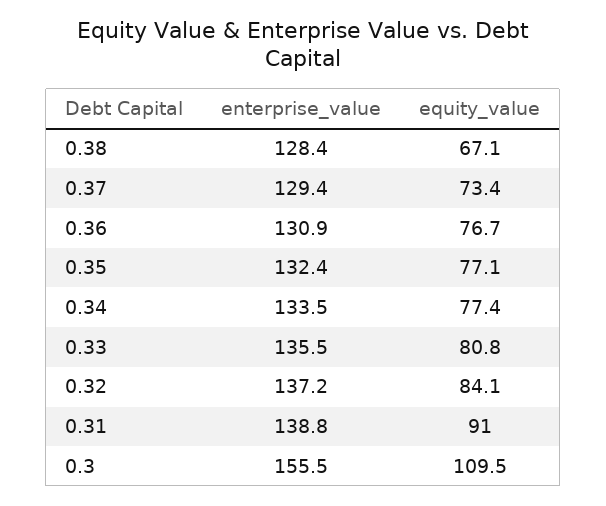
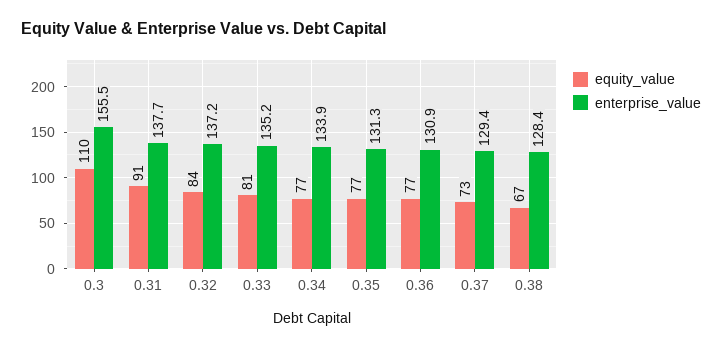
  {
    "enterprise_value": {
      "0.38": 128.4,
      "0.37": 129.4,
      "0.36": 130.9,
-     "0.35": 132.4,
+     "0.35": 131.3,
-     "0.34": 133.5,
+     "0.34": 133.9,
-     "0.33": 135.5,
+     "0.33": 135.2,
      "0.32": 137.2,
-     "0.31": 138.8,
+     "0.31": 137.7,
      "0.3": 155.5
    },
    "equity_value": {
      "0.38": 67.1,
      "0.37": 73.4,
      "0.36": 76.7,
      "0.35": 77.1,
      "0.34": 77.4,
      "0.33": 80.8,
      "0.32": 84.1,
      "0.31": 91,
      "0.3": 109.5
    }
  }

